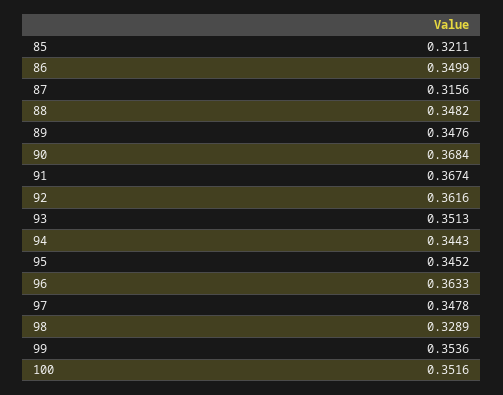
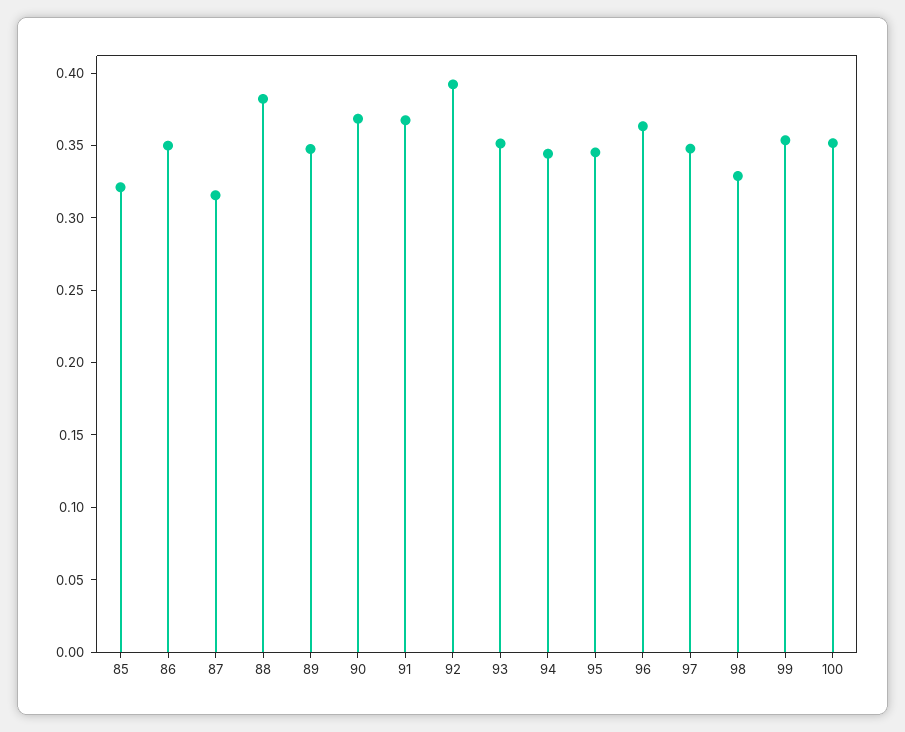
  {
    "85": 0.3211,
    "86": 0.3499,
    "87": 0.3156,
-   "88": 0.3482,
+   "88": 0.38,
    "89": 0.3476,
    "90": 0.3684,
    "91": 0.3674,
-   "92": 0.3616,
+   "92": 0.39,
    "93": 0.3513,
    "94": 0.3443,
    "95": 0.3452,
    "96": 0.3633,
    "97": 0.3478,
    "98": 0.3289,
    "99": 0.3536,
    "100": 0.3516
  }

